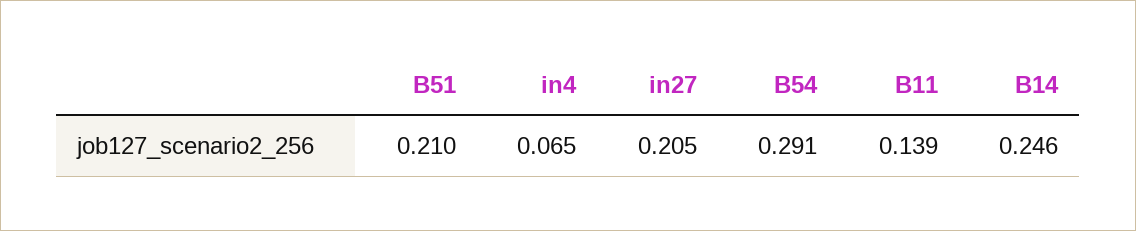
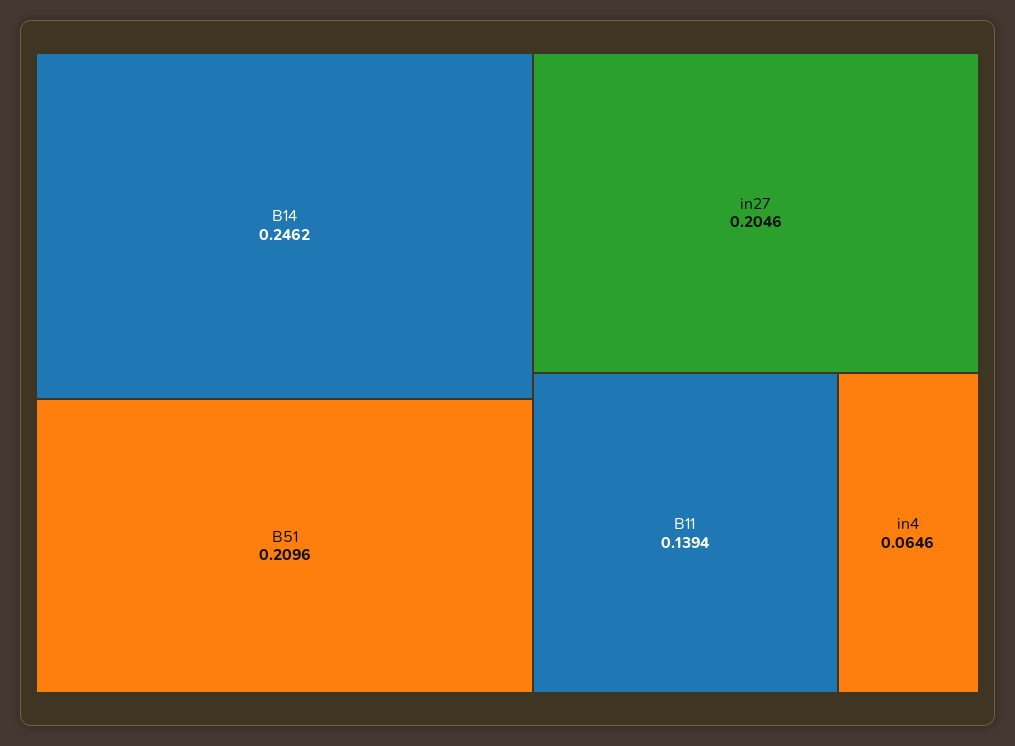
  {
    "B51": 0.2096,
    "in4": 0.0646,
    "in27": 0.2046,
-   "B54": 0.291,
    "B11": 0.1394,
    "B14": 0.2462
  }

